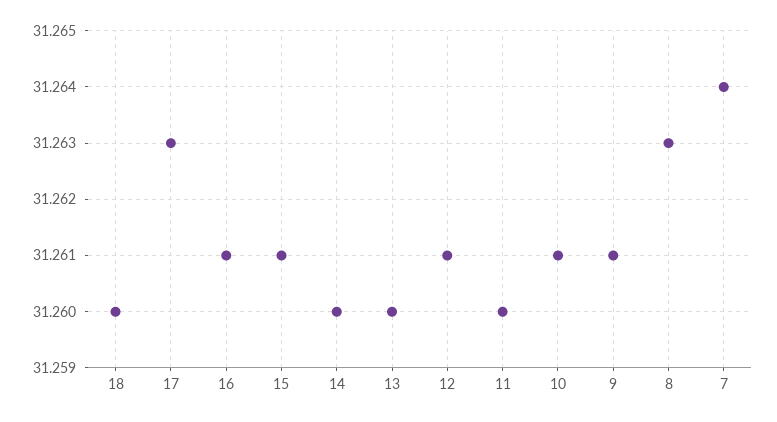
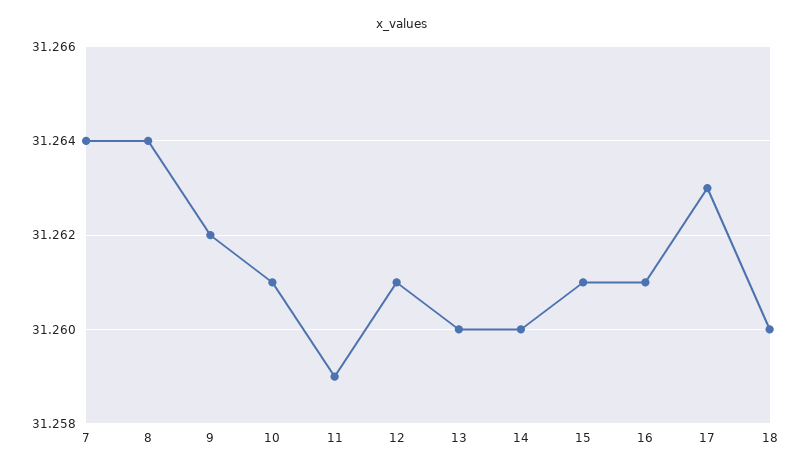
  {
    "18": 31.26,
    "17": 31.263,
    "16": 31.261,
    "15": 31.261,
    "14": 31.26,
    "13": 31.26,
    "12": 31.261,
-   "11": 31.26,
+   "11": 31.259,
    "10": 31.261,
-   "9": 31.261,
+   "9": 31.262,
-   "8": 31.263,
+   "8": 31.264,
    "7": 31.264
  }

